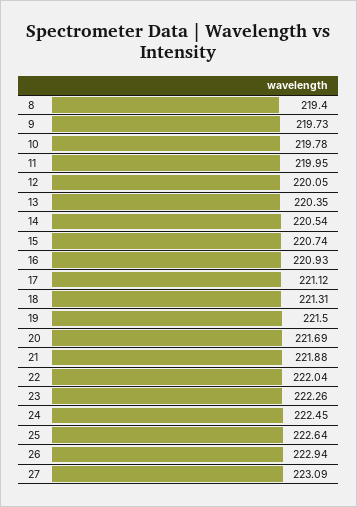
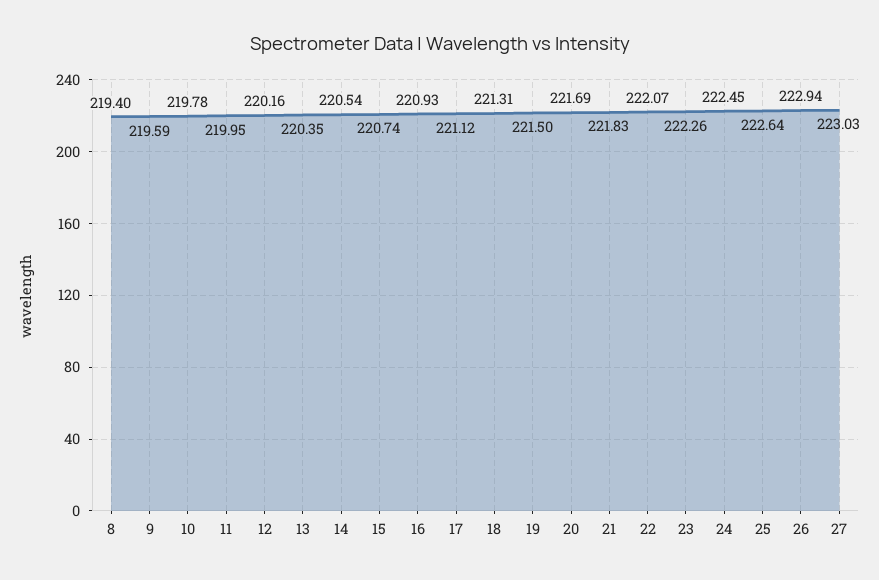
  {
    "8": 219.4,
-   "9": 219.73,
+   "9": 219.59,
    "10": 219.78,
    "11": 219.95,
-   "12": 220.05,
+   "12": 220.16,
    "13": 220.35,
    "14": 220.54,
    "15": 220.74,
    "16": 220.93,
    "17": 221.12,
    "18": 221.31,
    "19": 221.5,
    "20": 221.69,
-   "21": 221.88,
+   "21": 221.83,
-   "22": 222.04,
+   "22": 222.07,
    "23": 222.26,
    "24": 222.45,
    "25": 222.64,
    "26": 222.94,
-   "27": 223.09
+   "27": 223.03
  }

